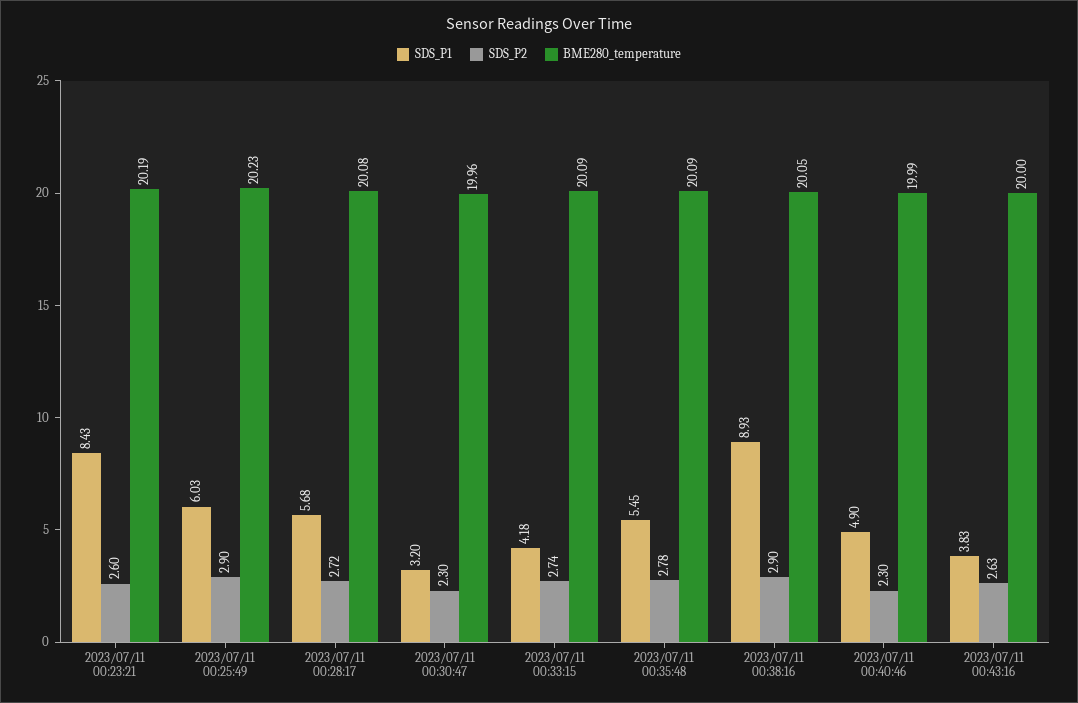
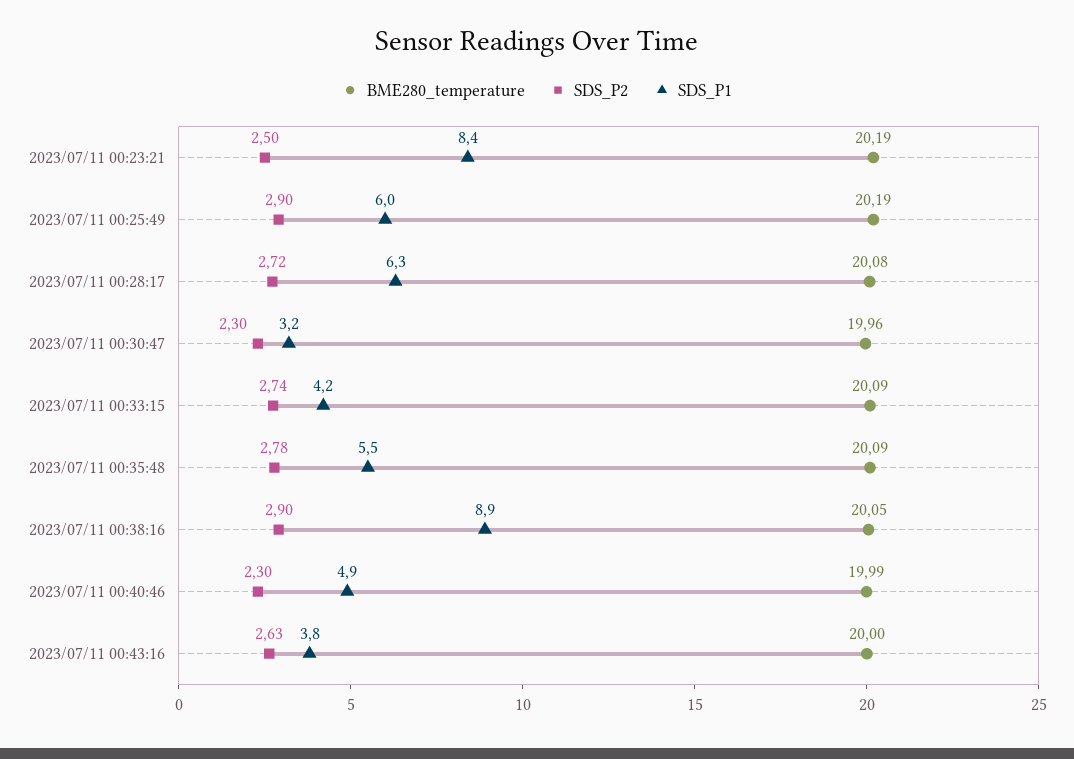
  {
    "SDS_P1": {
      "2023/07/11 00:23:21": 8.43,
      "2023/07/11 00:25:49": 6.03,
-     "2023/07/11 00:28:17": 5.68,
+     "2023/07/11 00:28:17": 6.3,
      "2023/07/11 00:30:47": 3.2,
      "2023/07/11 00:33:15": 4.18,
      "2023/07/11 00:35:48": 5.45,
      "2023/07/11 00:38:16": 8.93,
      "2023/07/11 00:40:46": 4.9,
      "2023/07/11 00:43:16": 3.83
    },
    "SDS_P2": {
-     "2023/07/11 00:23:21": 2.6,
+     "2023/07/11 00:23:21": 2.5,
      "2023/07/11 00:25:49": 2.9,
      "2023/07/11 00:28:17": 2.72,
      "2023/07/11 00:30:47": 2.3,
      "2023/07/11 00:33:15": 2.74,
      "2023/07/11 00:35:48": 2.78,
      "2023/07/11 00:38:16": 2.9,
      "2023/07/11 00:40:46": 2.3,
      "2023/07/11 00:43:16": 2.63
    },
    "BME280_temperature": {
      "2023/07/11 00:23:21": 20.19,
-     "2023/07/11 00:25:49": 20.23,
+     "2023/07/11 00:25:49": 20.19,
      "2023/07/11 00:28:17": 20.08,
      "2023/07/11 00:30:47": 19.96,
      "2023/07/11 00:33:15": 20.09,
      "2023/07/11 00:35:48": 20.09,
      "2023/07/11 00:38:16": 20.05,
      "2023/07/11 00:40:46": 19.99,
      "2023/07/11 00:43:16": 20
    }
  }

